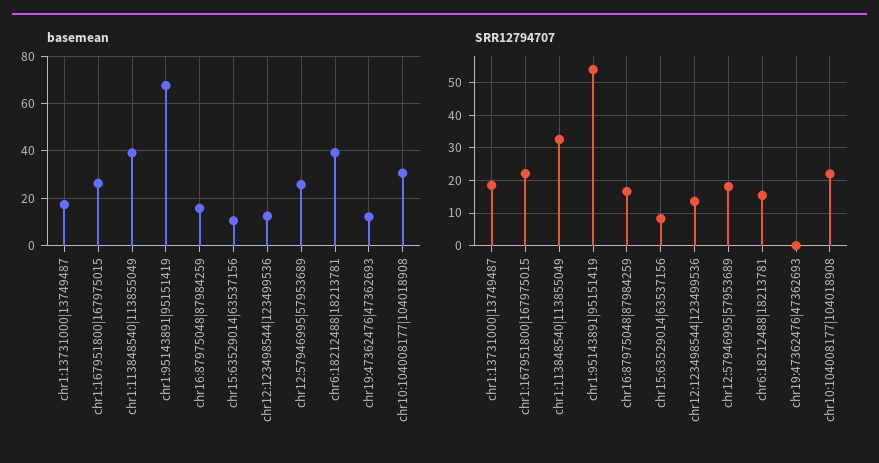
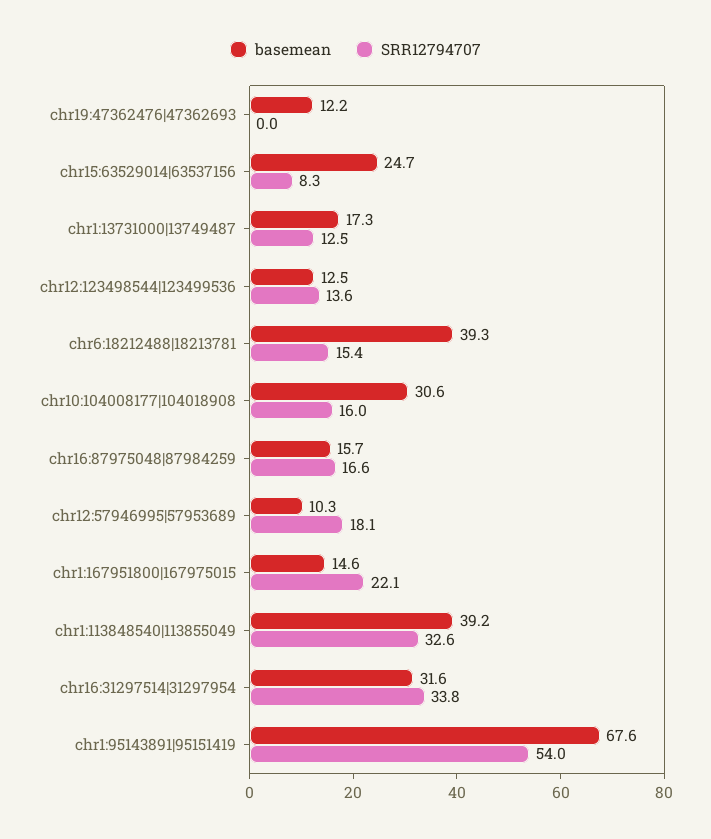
  {
    "basemean": {
      "chr1:13731000|13749487": 17.3,
-     "chr1:167951800|167975015": 25,
+     "chr1:167951800|167975015": 14.6,
      "chr1:113848540|113855049": 39.2,
      "chr1:95143891|95151419": 67.6,
      "chr16:87975048|87984259": 15.7,
-     "chr15:63529014|63537156": 10,
+     "chr15:63529014|63537156": 24.7,
      "chr12:123498544|123499536": 12.5,
-     "chr12:57946995|57953689": 25,
+     "chr12:57946995|57953689": 10.3,
      "chr6:18212488|18213781": 39.3,
      "chr19:47362476|47362693": 12.2,
-     "chr10:104008177|104018908": 30.6
+     "chr10:104008177|104018908": 30.6,
+     "chr16:31297514|31297954": 31.6
    },
    "SRR12794707": {
-     "chr1:13731000|13749487": 18,
+     "chr1:13731000|13749487": 12.5,
      "chr1:167951800|167975015": 22.1,
      "chr1:113848540|113855049": 32.6,
      "chr1:95143891|95151419": 54,
      "chr16:87975048|87984259": 16.6,
      "chr15:63529014|63537156": 8.3,
      "chr12:123498544|123499536": 13.6,
      "chr12:57946995|57953689": 18.1,
      "chr6:18212488|18213781": 15.4,
      "chr19:47362476|47362693": 0,
-     "chr10:104008177|104018908": 22
+     "chr10:104008177|104018908": 16,
+     "chr16:31297514|31297954": 33.8
    }
  }

